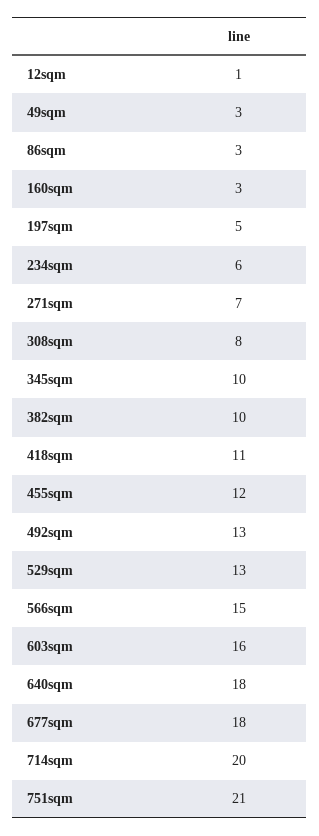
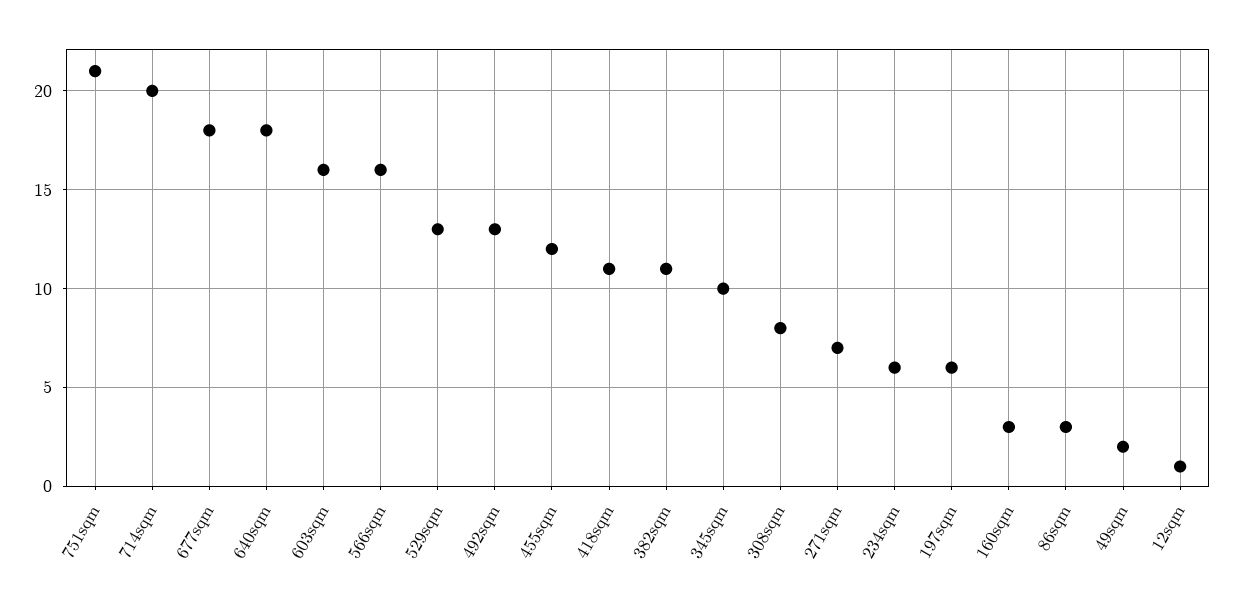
  {
    "12sqm": 1,
-   "49sqm": 3,
+   "49sqm": 2,
    "86sqm": 3,
    "160sqm": 3,
-   "197sqm": 5,
+   "197sqm": 6,
    "234sqm": 6,
    "271sqm": 7,
    "308sqm": 8,
    "345sqm": 10,
-   "382sqm": 10,
+   "382sqm": 11,
    "418sqm": 11,
    "455sqm": 12,
    "492sqm": 13,
    "529sqm": 13,
-   "566sqm": 15,
+   "566sqm": 16,
    "603sqm": 16,
    "640sqm": 18,
    "677sqm": 18,
    "714sqm": 20,
    "751sqm": 21
  }

